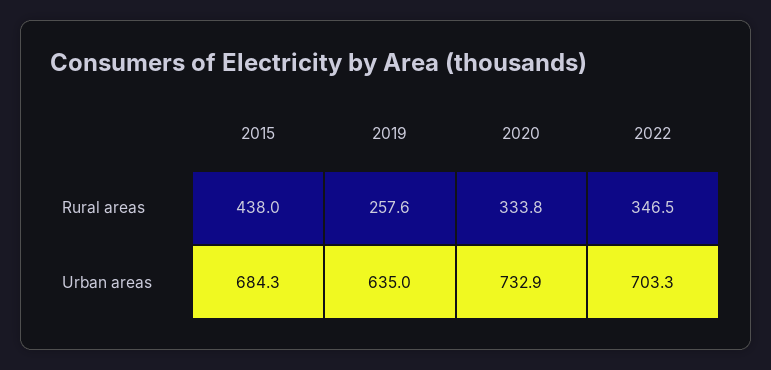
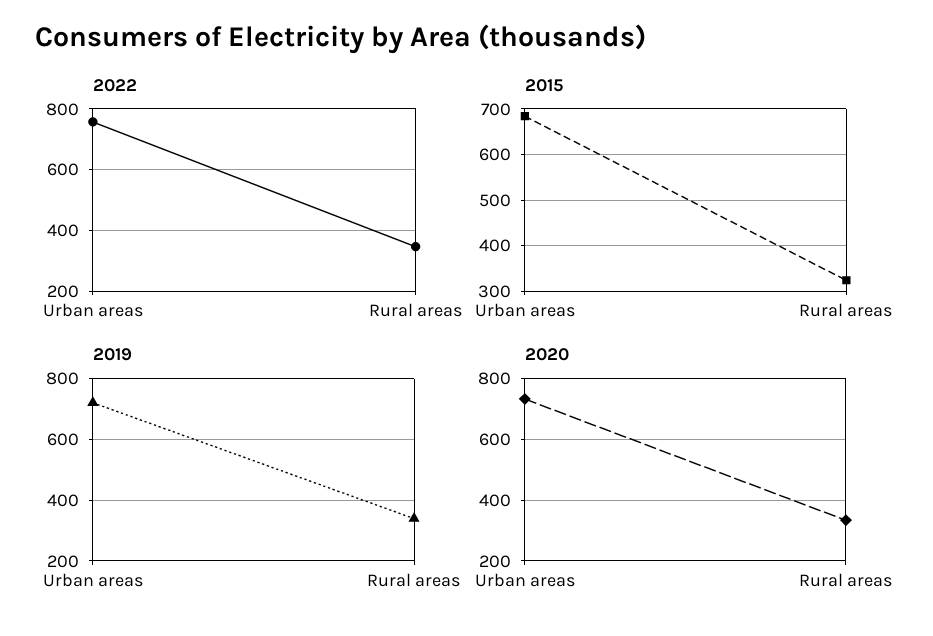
  {
    "2015": {
-     "Rural areas": 438,
+     "Rural areas": 320,
      "Urban areas": 684.3
    },
    "2019": {
-     "Rural areas": 257.6,
+     "Rural areas": 340,
-     "Urban areas": 635
+     "Urban areas": 720
    },
    "2020": {
      "Rural areas": 333.8,
      "Urban areas": 732.9
    },
    "2022": {
      "Rural areas": 346.5,
-     "Urban areas": 703.3
+     "Urban areas": 760
    }
  }

